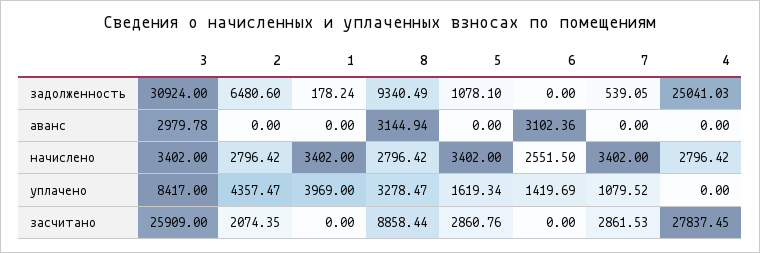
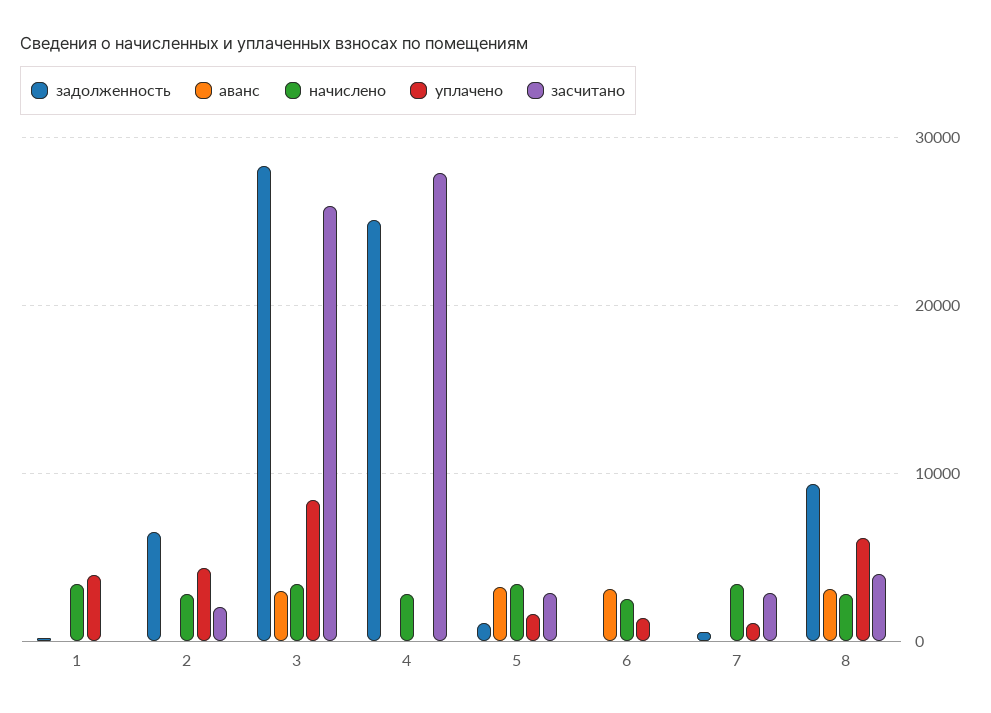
  {
    "задолженность": {
-     "3": 30924,
+     "3": 28000,
      "2": 6480.6,
      "1": 178.24,
      "8": 9340.49,
      "5": 1078.1,
      "6": 0,
      "7": 539.05,
      "4": 25041.03
    },
    "аванс": {
      "3": 2979.78,
      "2": 0,
      "1": 0,
      "8": 3144.94,
-     "5": 0,
+     "5": 3000,
      "6": 3102.36,
      "7": 0,
      "4": 0
    },
    "начислено": {
      "3": 3402,
      "2": 2796.42,
      "1": 3402,
      "8": 2796.42,
      "5": 3402,
      "6": 2551.5,
      "7": 3402,
      "4": 2796.42
    },
    "уплачено": {
      "3": 8417,
      "2": 4357.47,
      "1": 3969,
-     "8": 3278.47,
+     "8": 6000,
      "5": 1619.34,
      "6": 1419.69,
      "7": 1079.52,
      "4": 0
    },
    "засчитано": {
      "3": 25909,
      "2": 2074.35,
      "1": 0,
-     "8": 8858.44,
+     "8": 4000,
      "5": 2860.76,
      "6": 0,
      "7": 2861.53,
      "4": 27837.45
    }
  }

